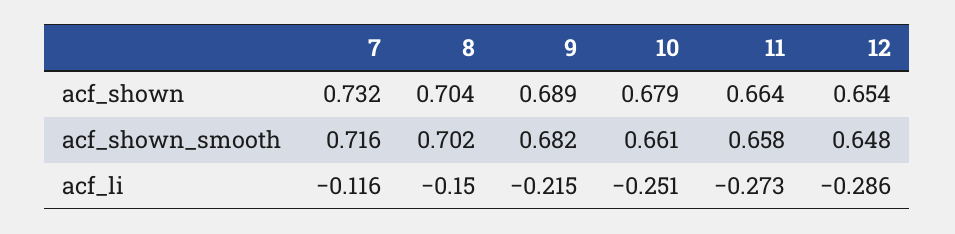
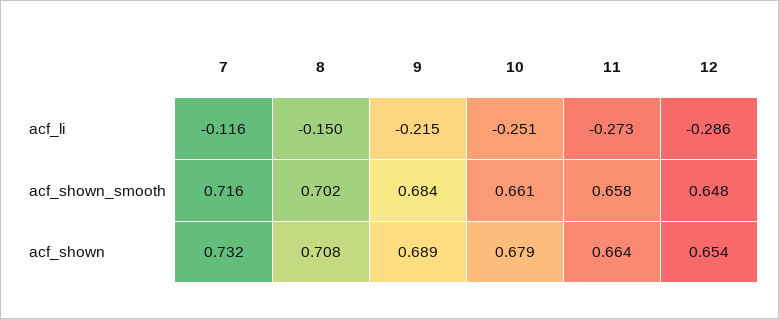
  {
    "7": {
      "acf_shown": 0.732,
      "acf_shown_smooth": 0.716,
      "acf_li": -0.116
    },
    "8": {
-     "acf_shown": 0.704,
+     "acf_shown": 0.708,
      "acf_shown_smooth": 0.702,
      "acf_li": -0.15
    },
    "9": {
      "acf_shown": 0.689,
-     "acf_shown_smooth": 0.682,
+     "acf_shown_smooth": 0.684,
      "acf_li": -0.215
    },
    "10": {
      "acf_shown": 0.679,
      "acf_shown_smooth": 0.661,
      "acf_li": -0.251
    },
    "11": {
      "acf_shown": 0.664,
      "acf_shown_smooth": 0.658,
      "acf_li": -0.273
    },
    "12": {
      "acf_shown": 0.654,
      "acf_shown_smooth": 0.648,
      "acf_li": -0.286
    }
  }

